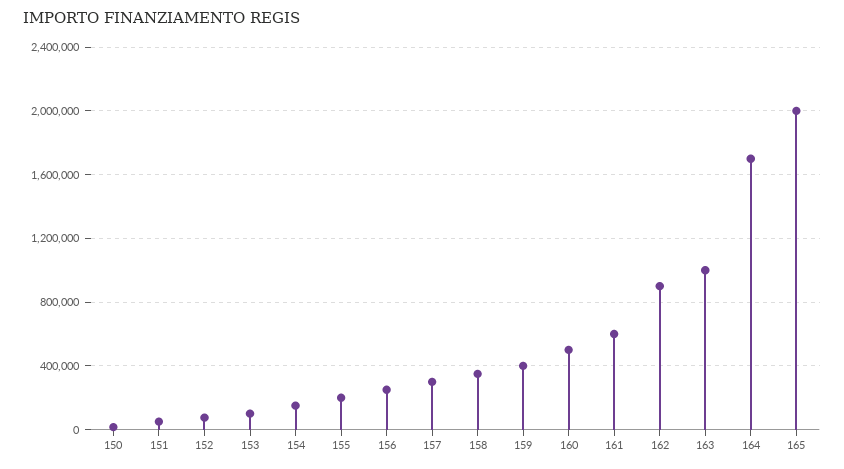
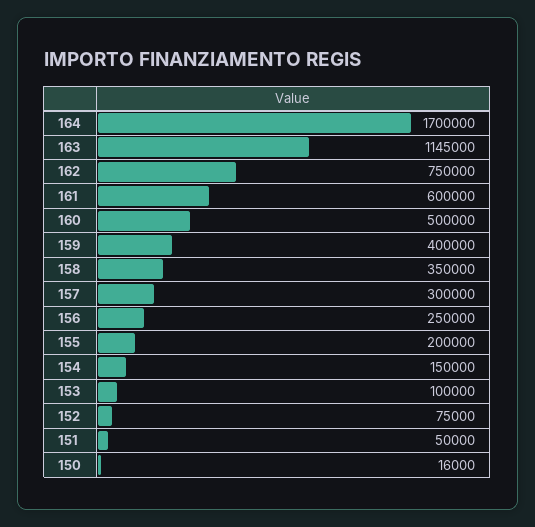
  {
    "150": 16000,
    "151": 50000,
    "152": 75000,
    "153": 100000,
    "154": 150000,
    "155": 200000,
    "156": 250000,
    "157": 300000,
    "158": 350000,
    "159": 400000,
    "160": 500000,
    "161": 600000,
-   "162": 900000,
+   "162": 750000,
-   "163": 1000000,
+   "163": 1145000,
-   "164": 1700000,
+   "164": 1700000
-   "165": 2000000
  }

